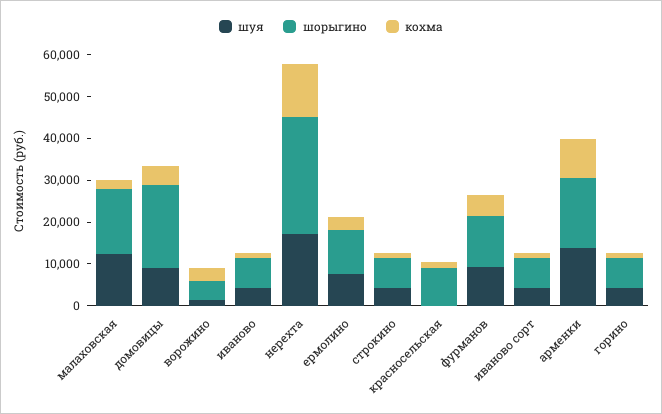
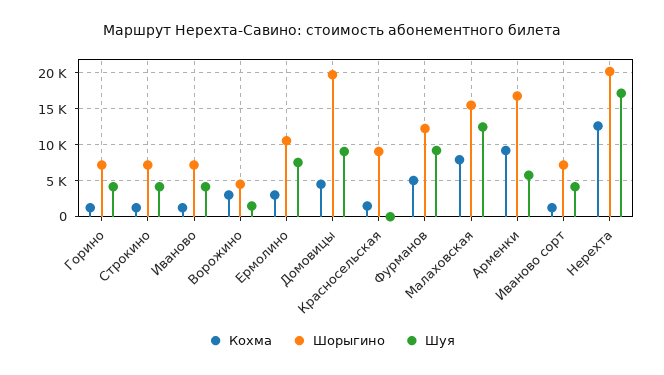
  {
    "шуя": {
      "малаховская": 12000,
      "домовицы": 9000,
      "ворожино": 2000,
      "иваново": 4000,
      "нерехта": 17000,
      "ермолино": 8000,
      "строкино": 4000,
      "красносельская": 0,
      "фурманов": 9000,
      "иваново сорт": 4000,
-     "арменки": 14000,
+     "арменки": 6000,
      "горино": 4000
    },
    "шорыгино": {
      "малаховская": 15000,
      "домовицы": 20000,
      "ворожино": 5000,
      "иваново": 7000,
-     "нерехта": 28000,
+     "нерехта": 20000,
      "ермолино": 11000,
      "строкино": 7000,
      "красносельская": 9000,
      "фурманов": 12000,
      "иваново сорт": 7000,
      "арменки": 17000,
      "горино": 7000
    },
    "кохма": {
-     "малаховская": 2000,
+     "малаховская": 8000,
      "домовицы": 5000,
      "ворожино": 3000,
      "иваново": 1000,
      "нерехта": 13000,
      "ермолино": 3000,
      "строкино": 1000,
      "красносельская": 2000,
      "фурманов": 5000,
      "иваново сорт": 1000,
      "арменки": 9000,
      "горино": 1000
    }
  }

